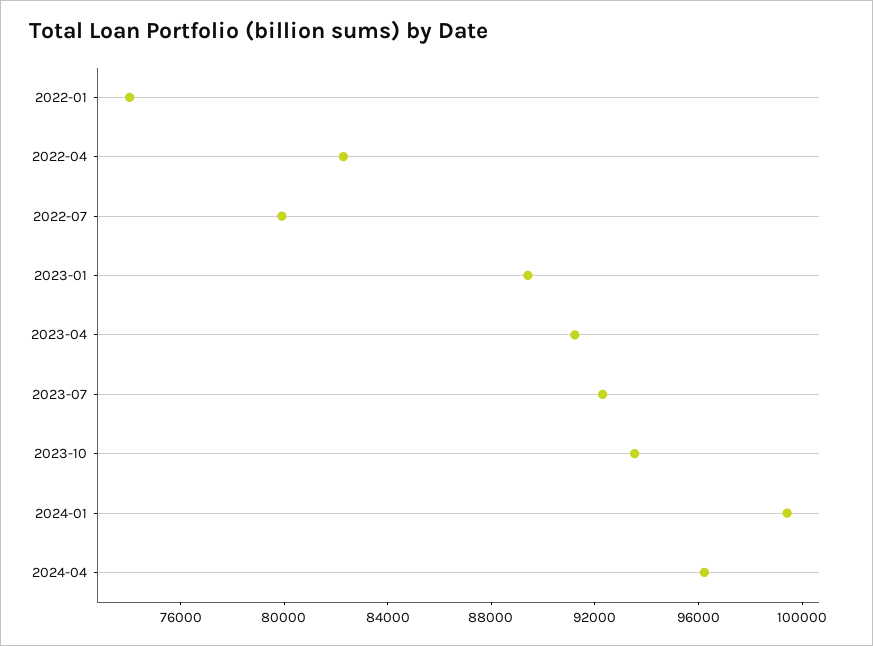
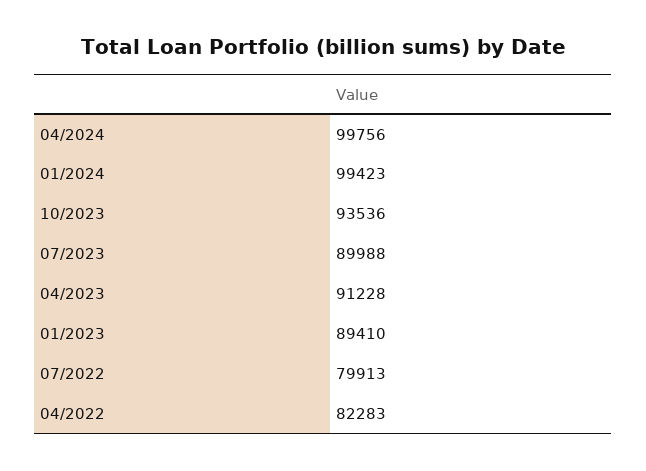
  {
-   "2022-01": 74000,
    "2022-04": 82283,
    "2022-07": 79913,
    "2023-01": 89410,
    "2023-04": 91228,
-   "2023-07": 92000,
+   "2023-07": 89988,
    "2023-10": 93536,
    "2024-01": 99423,
-   "2024-04": 96000
+   "2024-04": 99756
  }

